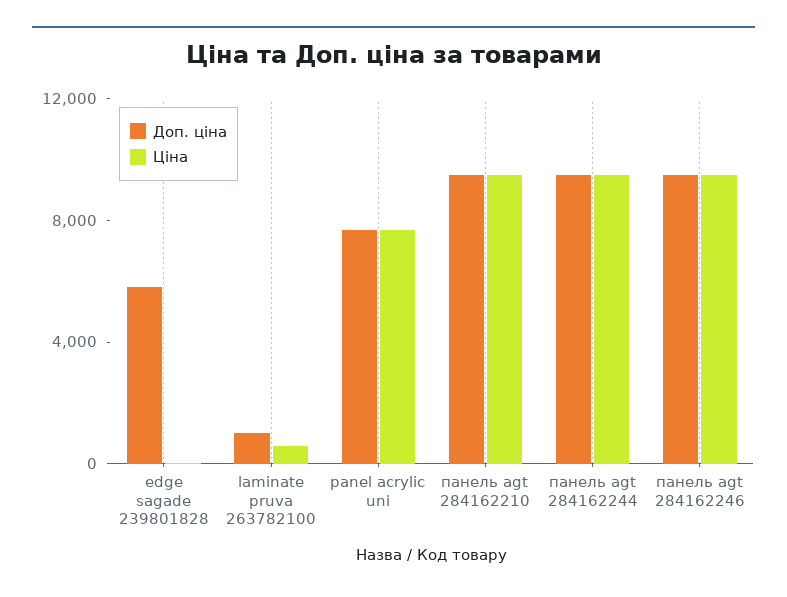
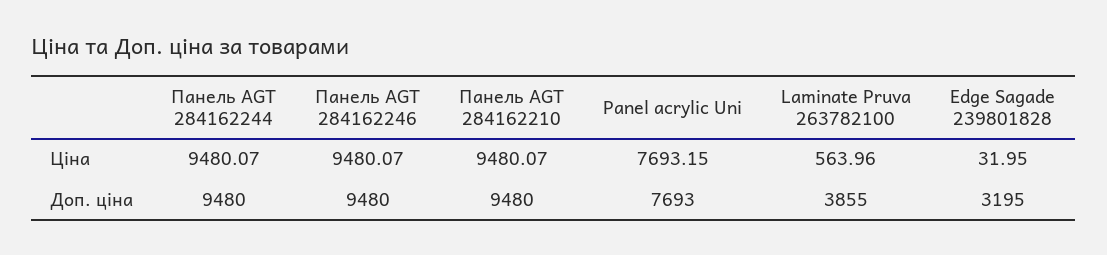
  {
    "Доп. ціна": {
-     "edge sagade 239801828": 6000,
+     "edge sagade 239801828": 3195,
-     "laminate pruva 263782100": 1000,
+     "laminate pruva 263782100": 3855,
      "panel acrylic uni": 7693,
      "панель agt 284162210": 9480,
      "панель agt 284162244": 9480,
      "панель agt 284162246": 9480
    },
    "Ціна": {
      "edge sagade 239801828": 31.95,
      "laminate pruva 263782100": 563.96,
      "panel acrylic uni": 7693.15,
      "панель agt 284162210": 9480.07,
      "панель agt 284162244": 9480.07,
      "панель agt 284162246": 9480.07
    }
  }

